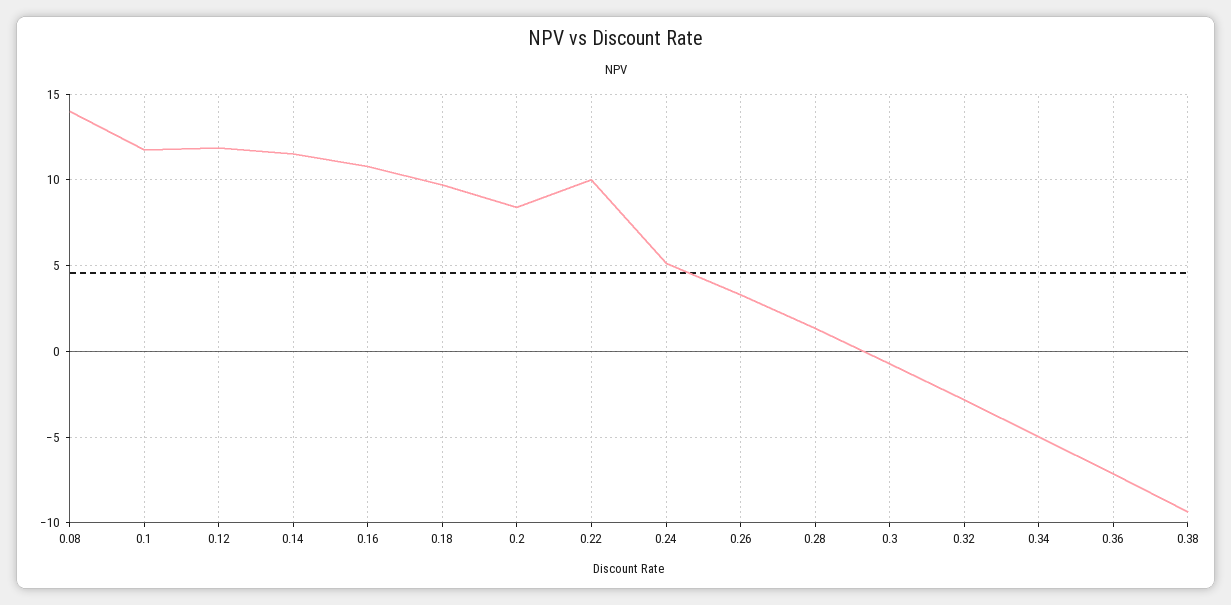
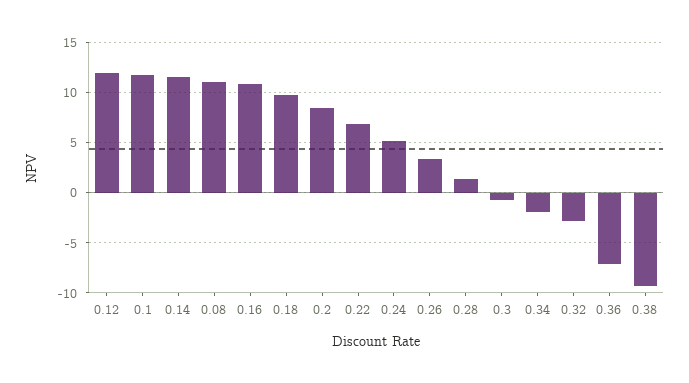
  {
-   "0.08": 14,
+   "0.08": 11,
    "0.1": 12,
    "0.12": 12,
    "0.14": 11.5,
    "0.16": 11,
    "0.18": 9.5,
    "0.2": 8.5,
-   "0.22": 10,
+   "0.22": 7,
    "0.24": 5,
    "0.26": 3.5,
    "0.28": 1.5,
    "0.3": -0.5,
    "0.32": -3,
-   "0.34": -5,
+   "0.34": -2,
    "0.36": -7,
    "0.38": -9.5
  }

